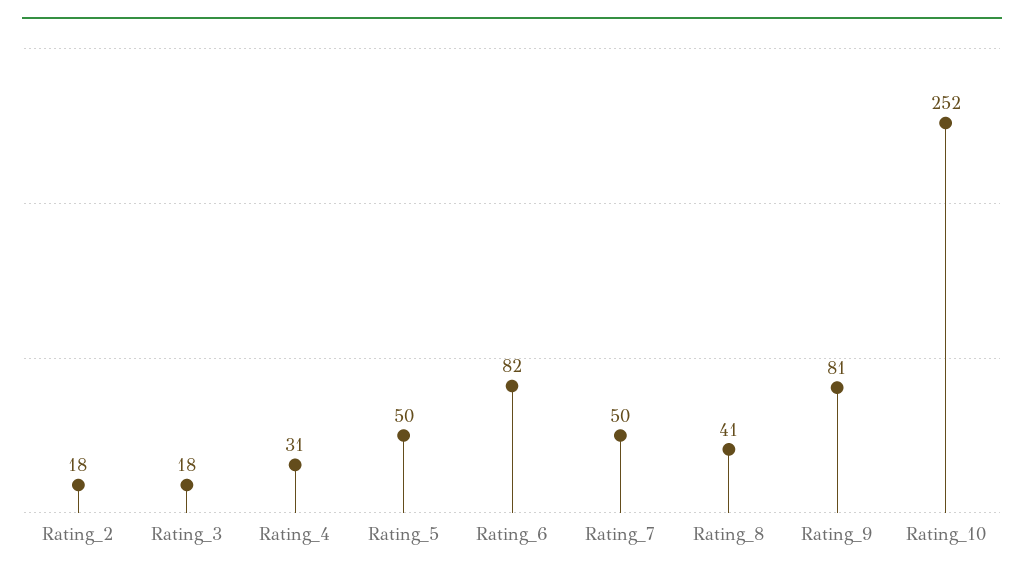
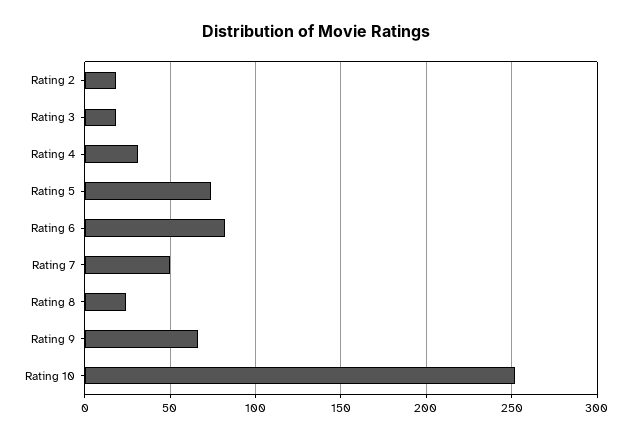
  {
    "Rating_2": 18,
    "Rating_3": 18,
    "Rating_4": 31,
-   "Rating_5": 50,
+   "Rating_5": 75,
    "Rating_6": 82,
    "Rating_7": 50,
-   "Rating_8": 41,
+   "Rating_8": 25,
-   "Rating_9": 81,
+   "Rating_9": 65,
    "Rating_10": 252
  }

